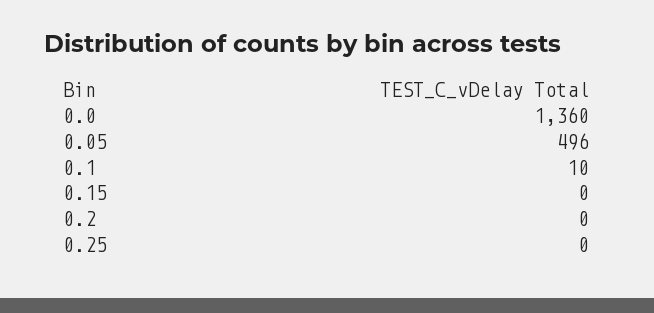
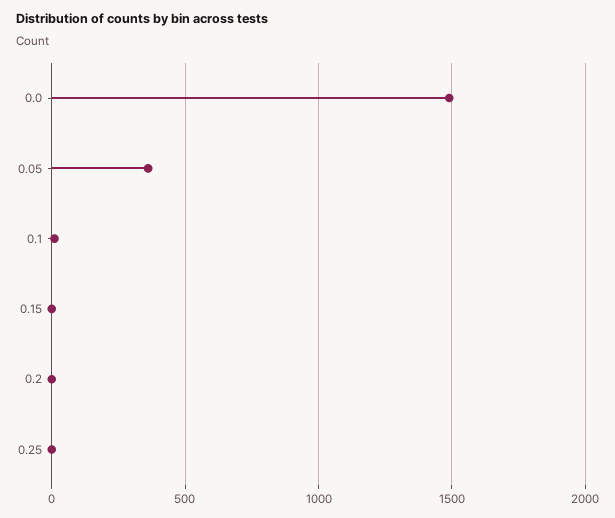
  {
-   "0.0": 1360,
+   "0.0": 1500,
-   "0.05": 496,
+   "0.05": 350,
    "0.1": 10,
    "0.15": 0,
    "0.2": 0,
    "0.25": 0
  }

